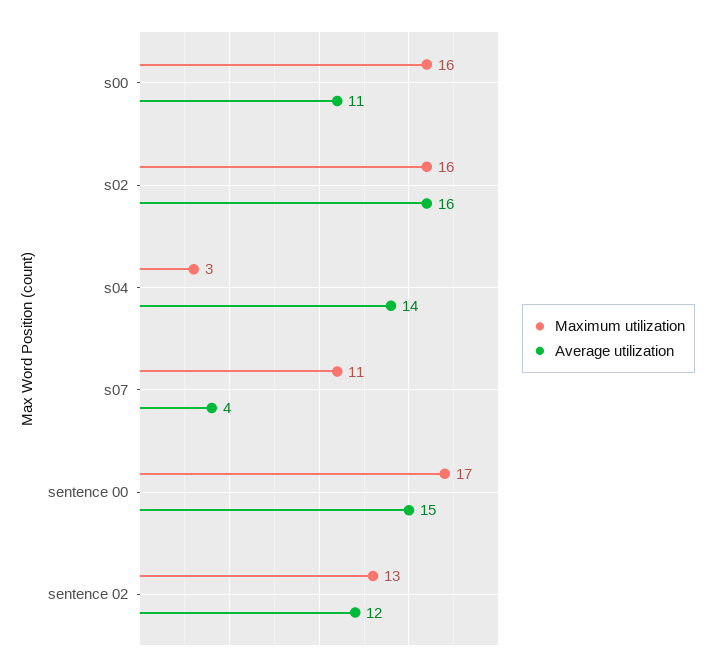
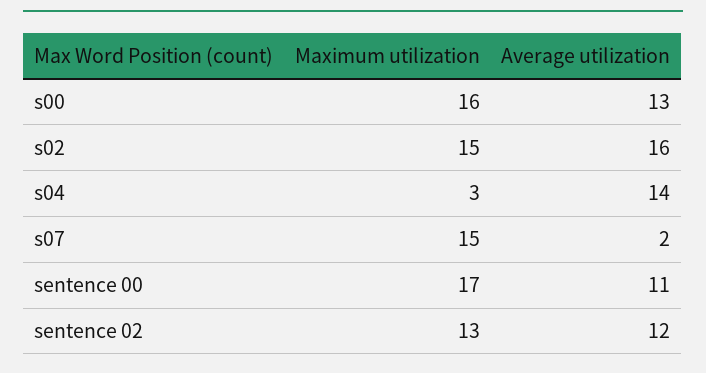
  {
    "Maximum utilization": {
      "s00": 16,
-     "s02": 16,
+     "s02": 15,
      "s04": 3,
-     "s07": 11,
+     "s07": 15,
      "sentence 00": 17,
      "sentence 02": 13
    },
    "Average utilization": {
-     "s00": 11,
+     "s00": 13,
      "s02": 16,
      "s04": 14,
-     "s07": 4,
+     "s07": 2,
-     "sentence 00": 15,
+     "sentence 00": 11,
      "sentence 02": 12
    }
  }

